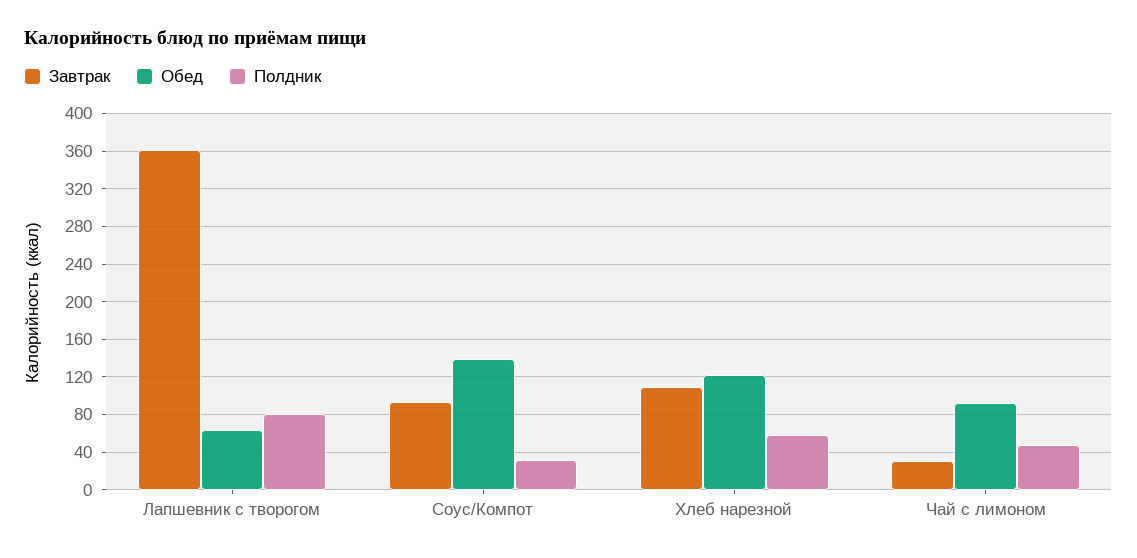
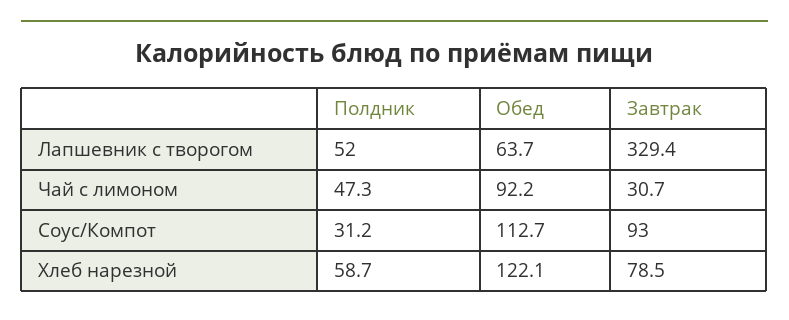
  {
    "Завтрак": {
-     "Лапшевник с творогом": 360,
+     "Лапшевник с творогом": 329.4,
      "Соус/Компот": 93,
-     "Хлеб нарезной": 110,
+     "Хлеб нарезной": 78.5,
      "Чай с лимоном": 30.7
    },
    "Обед": {
      "Лапшевник с творогом": 63.7,
-     "Соус/Компот": 140,
+     "Соус/Компот": 112.7,
      "Хлеб нарезной": 122.1,
      "Чай с лимоном": 92.2
    },
    "Полдник": {
-     "Лапшевник с творогом": 80,
+     "Лапшевник с творогом": 52,
      "Соус/Компот": 31.2,
      "Хлеб нарезной": 58.7,
      "Чай с лимоном": 47.3
    }
  }

